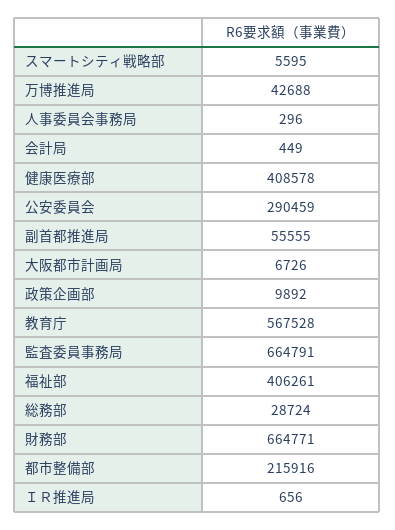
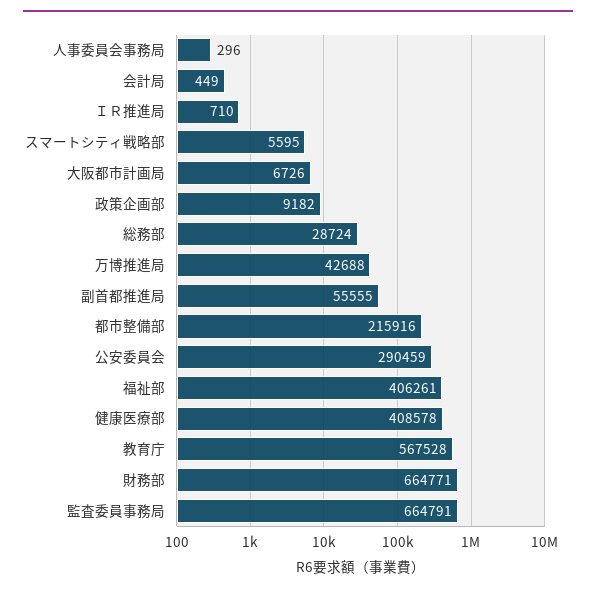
  {
    "スマートシティ戦略部": 5595,
    "万博推進局": 42688,
    "人事委員会事務局": 296,
    "会計局": 449,
    "健康医療部": 408578,
    "公安委員会": 290459,
    "副首都推進局": 55555,
    "大阪都市計画局": 6726,
-   "政策企画部": 9892,
+   "政策企画部": 9182,
    "教育庁": 567528,
    "監査委員事務局": 664791,
    "福祉部": 406261,
    "総務部": 28724,
    "財務部": 664771,
    "都市整備部": 215916,
-   "ＩＲ推進局": 656
+   "ＩＲ推進局": 710
  }

